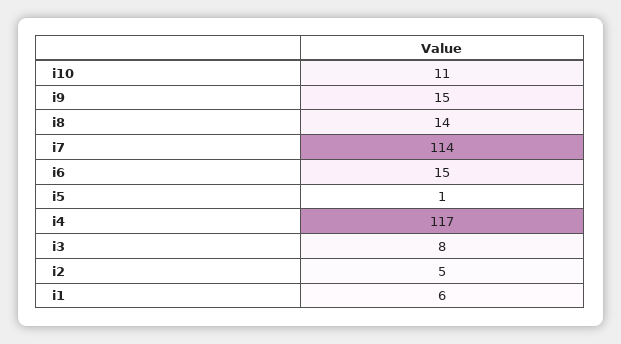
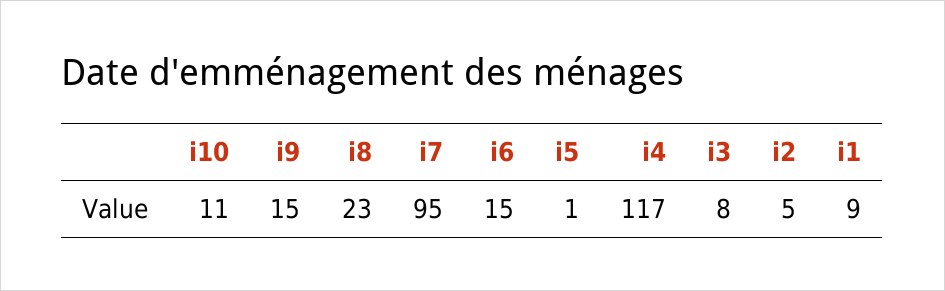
  {
    "i10": 11,
    "i9": 15,
-   "i8": 14,
+   "i8": 23,
-   "i7": 114,
+   "i7": 95,
    "i6": 15,
    "i5": 1,
    "i4": 117,
    "i3": 8,
    "i2": 5,
-   "i1": 6
+   "i1": 9
  }

